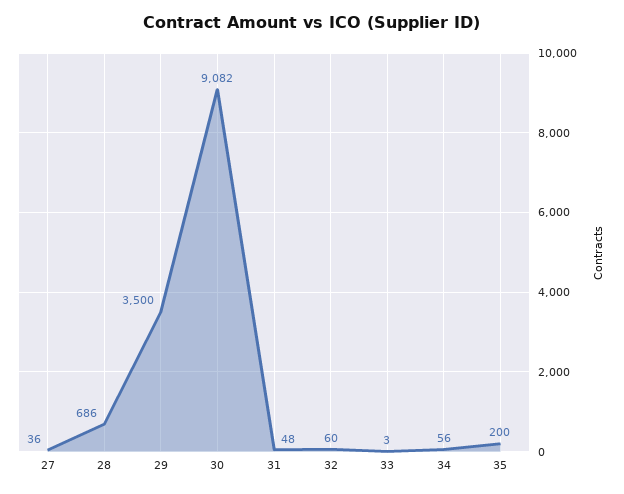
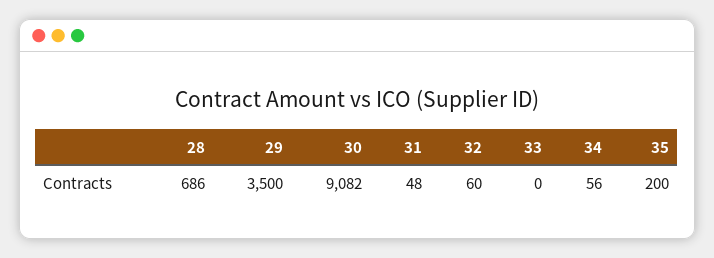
  {
-   "27": 36,
    "28": 686,
    "29": 3500,
    "30": 9082,
    "31": 48,
    "32": 60,
-   "33": 3,
+   "33": 0,
    "34": 56,
    "35": 200
  }

